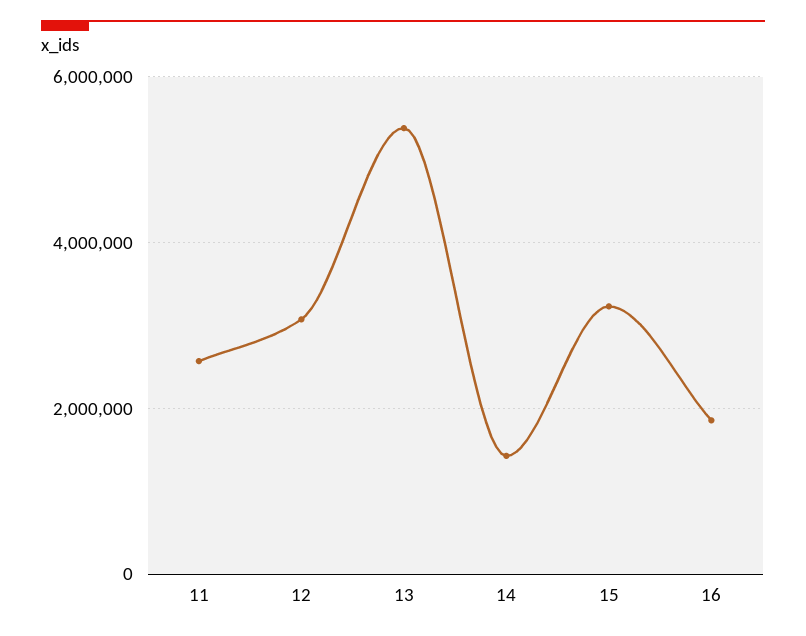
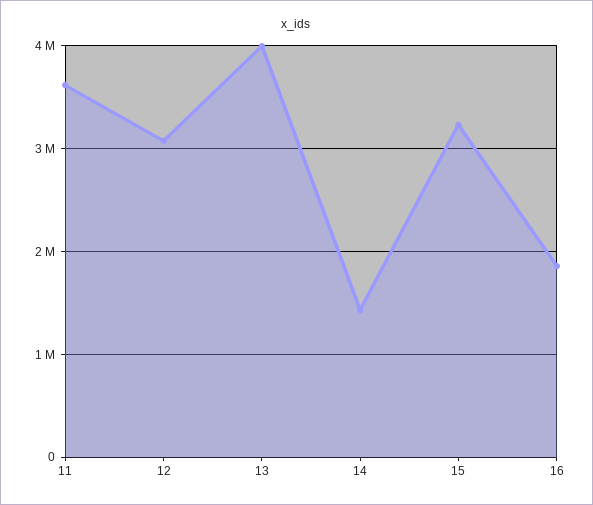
  {
-   "11": 2600000,
+   "11": 3600000,
    "12": 3100000,
-   "13": 5400000,
+   "13": 4000000,
    "14": 1400000,
    "15": 3200000,
    "16": 1900000
  }

